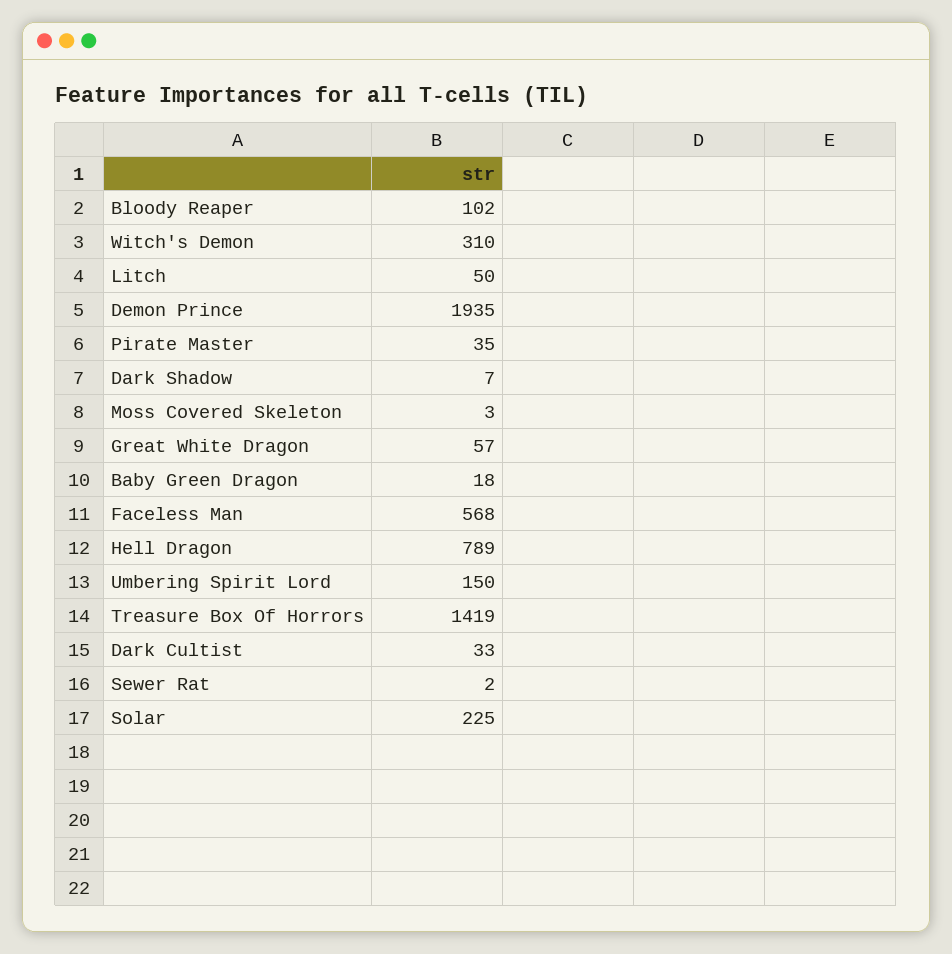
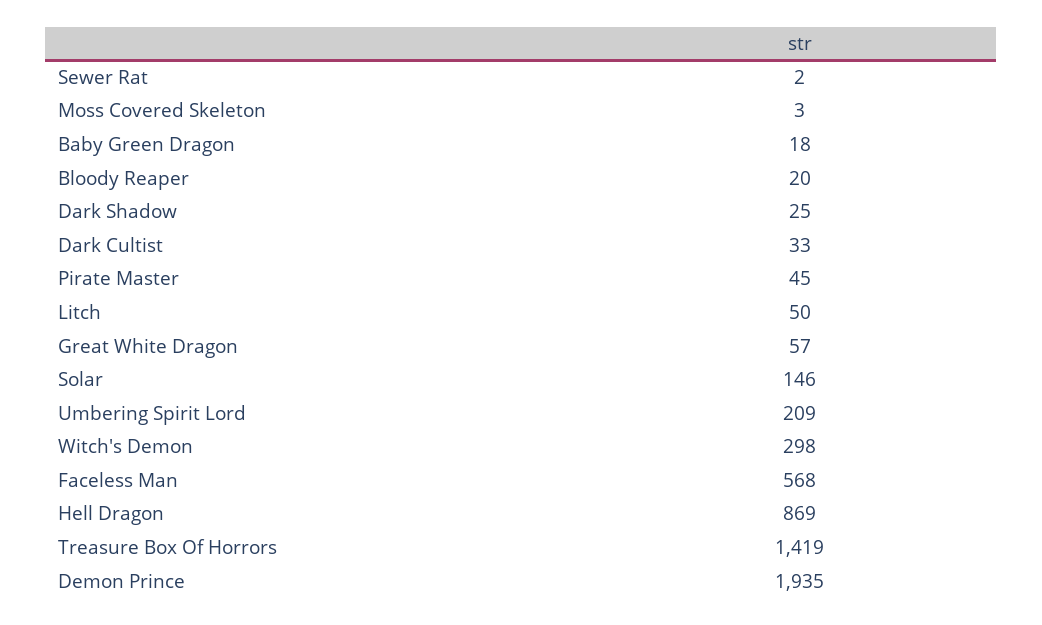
  {
-   "Bloody Reaper": 102,
+   "Bloody Reaper": 20,
-   "Witch's Demon": 310,
+   "Witch's Demon": 298,
    "Litch": 50,
    "Demon Prince": 1935,
-   "Pirate Master": 35,
+   "Pirate Master": 45,
-   "Dark Shadow": 7,
+   "Dark Shadow": 25,
    "Moss Covered Skeleton": 3,
    "Great White Dragon": 57,
    "Baby Green Dragon": 18,
    "Faceless Man": 568,
-   "Hell Dragon": 789,
+   "Hell Dragon": 869,
-   "Umbering Spirit Lord": 150,
+   "Umbering Spirit Lord": 209,
    "Treasure Box Of Horrors": 1419,
    "Dark Cultist": 33,
    "Sewer Rat": 2,
-   "Solar": 225
+   "Solar": 146
  }

